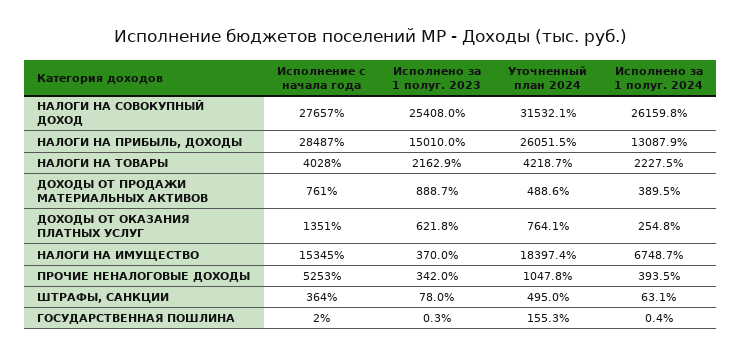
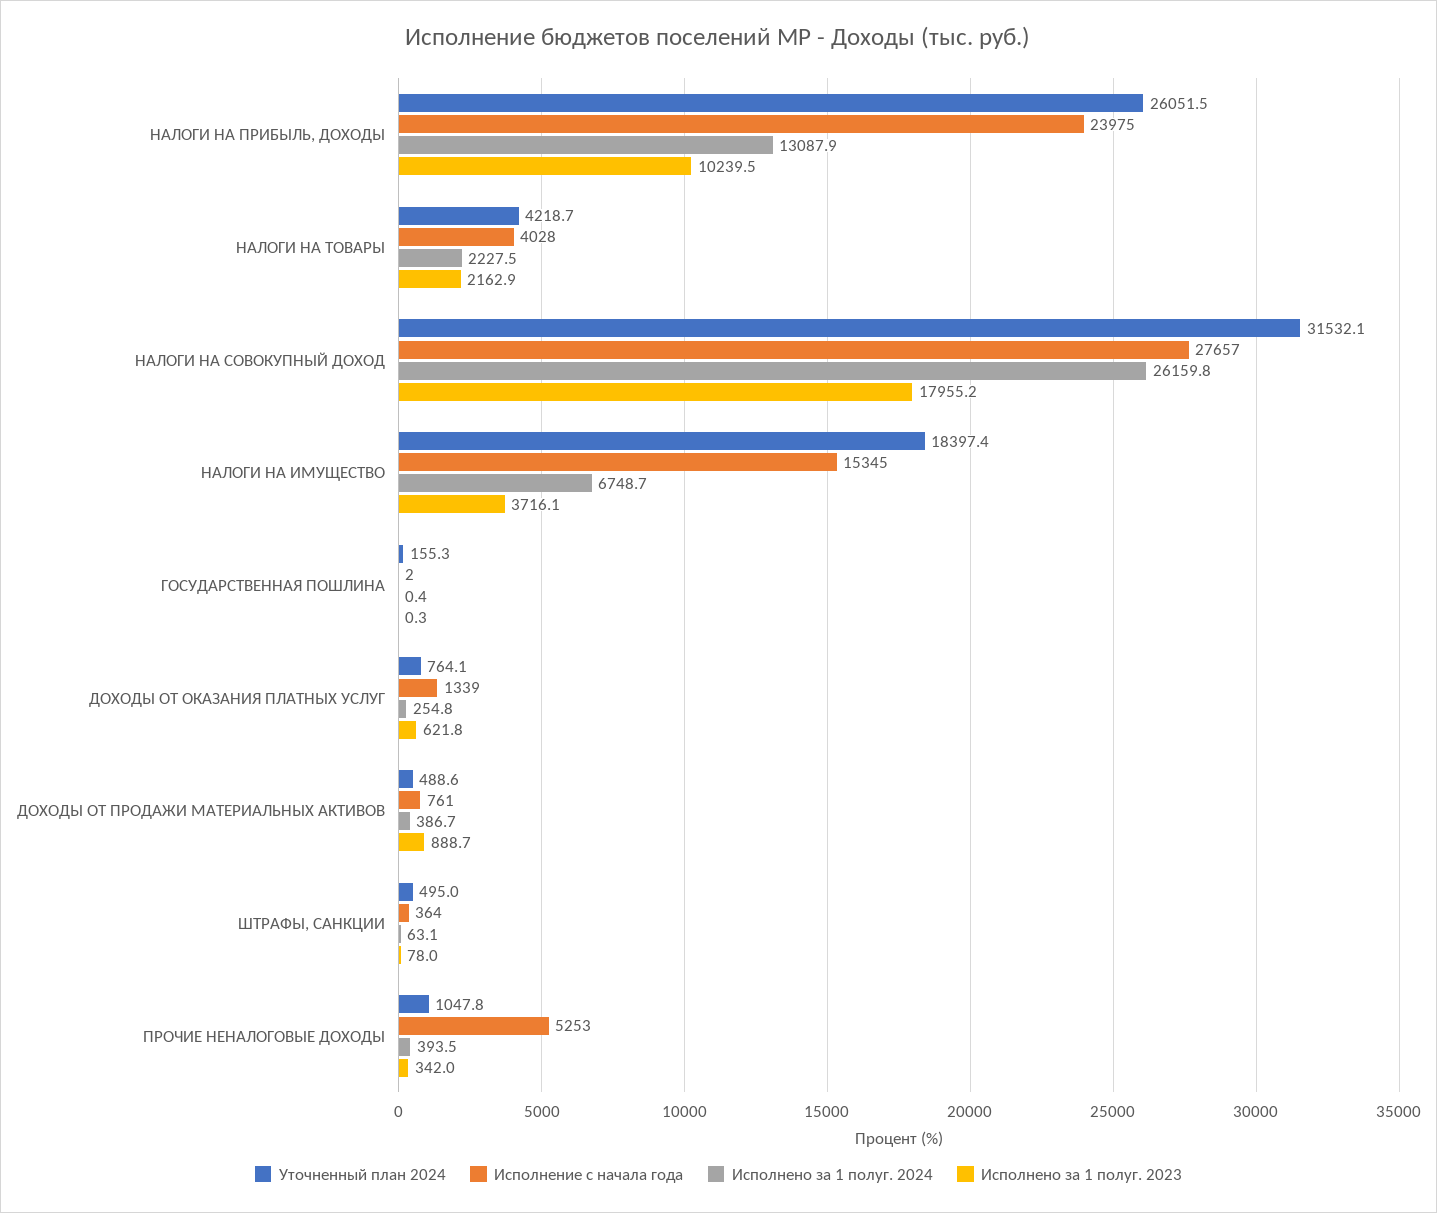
  {
    "Исполнение с начала года": {
      "НАЛОГИ НА СОВОКУПНЫЙ ДОХОД": 27657,
-     "НАЛОГИ НА ПРИБЫЛЬ, ДОХОДЫ": 28487,
+     "НАЛОГИ НА ПРИБЫЛЬ, ДОХОДЫ": 23975,
      "НАЛОГИ НА ТОВАРЫ": 4028,
      "ДОХОДЫ ОТ ПРОДАЖИ МАТЕРИАЛЬНЫХ АКТИВОВ": 761,
-     "ДОХОДЫ ОТ ОКАЗАНИЯ ПЛАТНЫХ УСЛУГ": 1351,
+     "ДОХОДЫ ОТ ОКАЗАНИЯ ПЛАТНЫХ УСЛУГ": 1339,
      "НАЛОГИ НА ИМУЩЕСТВО": 15345,
      "ПРОЧИЕ НЕНАЛОГОВЫЕ ДОХОДЫ": 5253,
      "ШТРАФЫ, САНКЦИИ": 364,
      "ГОСУДАРСТВЕННАЯ ПОШЛИНА": 2
    },
    "Исполнено за 1 полуг. 2023": {
-     "НАЛОГИ НА СОВОКУПНЫЙ ДОХОД": 25408,
+     "НАЛОГИ НА СОВОКУПНЫЙ ДОХОД": 17955.2,
-     "НАЛОГИ НА ПРИБЫЛЬ, ДОХОДЫ": 15010,
+     "НАЛОГИ НА ПРИБЫЛЬ, ДОХОДЫ": 10239.5,
      "НАЛОГИ НА ТОВАРЫ": 2162.9,
      "ДОХОДЫ ОТ ПРОДАЖИ МАТЕРИАЛЬНЫХ АКТИВОВ": 888.7,
      "ДОХОДЫ ОТ ОКАЗАНИЯ ПЛАТНЫХ УСЛУГ": 621.8,
-     "НАЛОГИ НА ИМУЩЕСТВО": 370,
+     "НАЛОГИ НА ИМУЩЕСТВО": 3716.1,
      "ПРОЧИЕ НЕНАЛОГОВЫЕ ДОХОДЫ": 342,
      "ШТРАФЫ, САНКЦИИ": 78,
      "ГОСУДАРСТВЕННАЯ ПОШЛИНА": 0.3
    },
    "Уточненный план 2024": {
      "НАЛОГИ НА СОВОКУПНЫЙ ДОХОД": 31532.1,
      "НАЛОГИ НА ПРИБЫЛЬ, ДОХОДЫ": 26051.5,
      "НАЛОГИ НА ТОВАРЫ": 4218.7,
      "ДОХОДЫ ОТ ПРОДАЖИ МАТЕРИАЛЬНЫХ АКТИВОВ": 488.6,
      "ДОХОДЫ ОТ ОКАЗАНИЯ ПЛАТНЫХ УСЛУГ": 764.1,
      "НАЛОГИ НА ИМУЩЕСТВО": 18397.4,
      "ПРОЧИЕ НЕНАЛОГОВЫЕ ДОХОДЫ": 1047.8,
      "ШТРАФЫ, САНКЦИИ": 495,
      "ГОСУДАРСТВЕННАЯ ПОШЛИНА": 155.3
    },
    "Исполнено за 1 полуг. 2024": {
      "НАЛОГИ НА СОВОКУПНЫЙ ДОХОД": 26159.8,
      "НАЛОГИ НА ПРИБЫЛЬ, ДОХОДЫ": 13087.9,
      "НАЛОГИ НА ТОВАРЫ": 2227.5,
-     "ДОХОДЫ ОТ ПРОДАЖИ МАТЕРИАЛЬНЫХ АКТИВОВ": 389.5,
+     "ДОХОДЫ ОТ ПРОДАЖИ МАТЕРИАЛЬНЫХ АКТИВОВ": 386.7,
      "ДОХОДЫ ОТ ОКАЗАНИЯ ПЛАТНЫХ УСЛУГ": 254.8,
      "НАЛОГИ НА ИМУЩЕСТВО": 6748.7,
      "ПРОЧИЕ НЕНАЛОГОВЫЕ ДОХОДЫ": 393.5,
      "ШТРАФЫ, САНКЦИИ": 63.1,
      "ГОСУДАРСТВЕННАЯ ПОШЛИНА": 0.4
    }
  }

